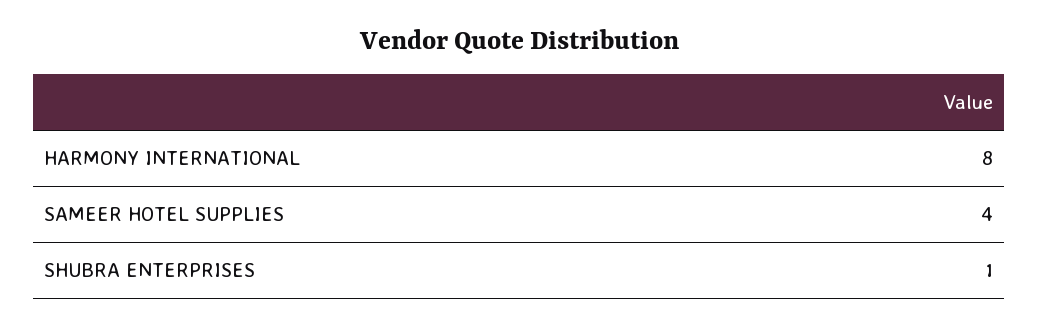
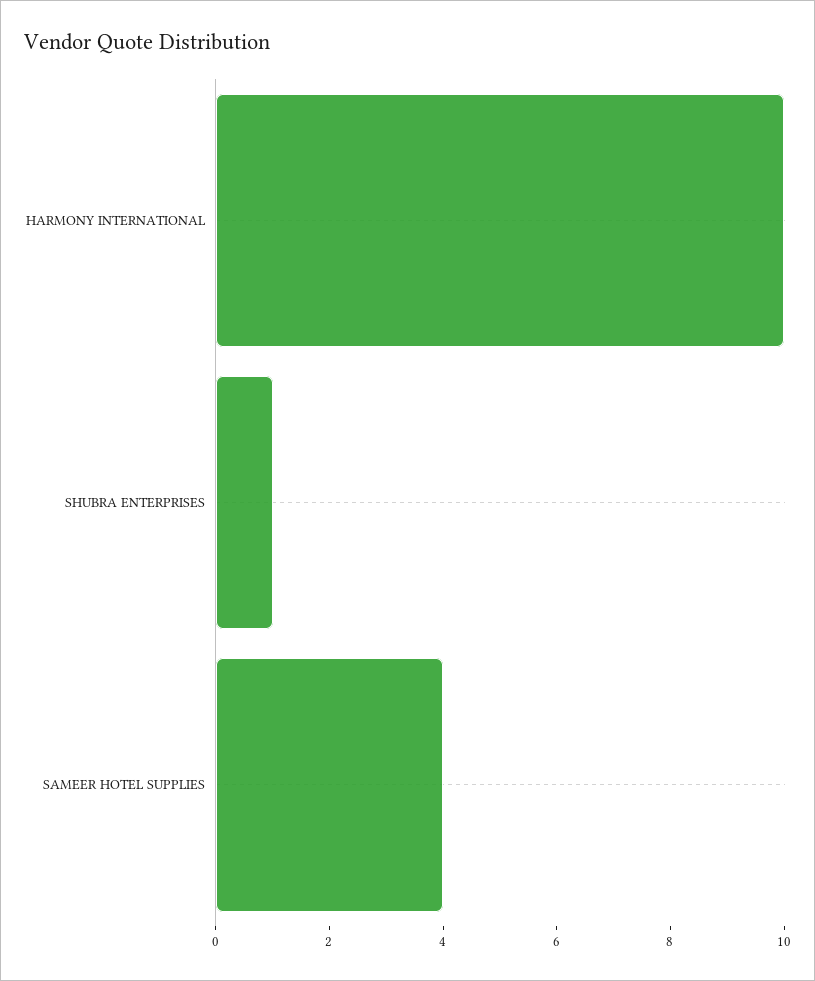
  {
-   "HARMONY INTERNATIONAL": 8,
+   "HARMONY INTERNATIONAL": 10,
    "SAMEER HOTEL SUPPLIES": 4,
    "SHUBRA ENTERPRISES": 1
  }

